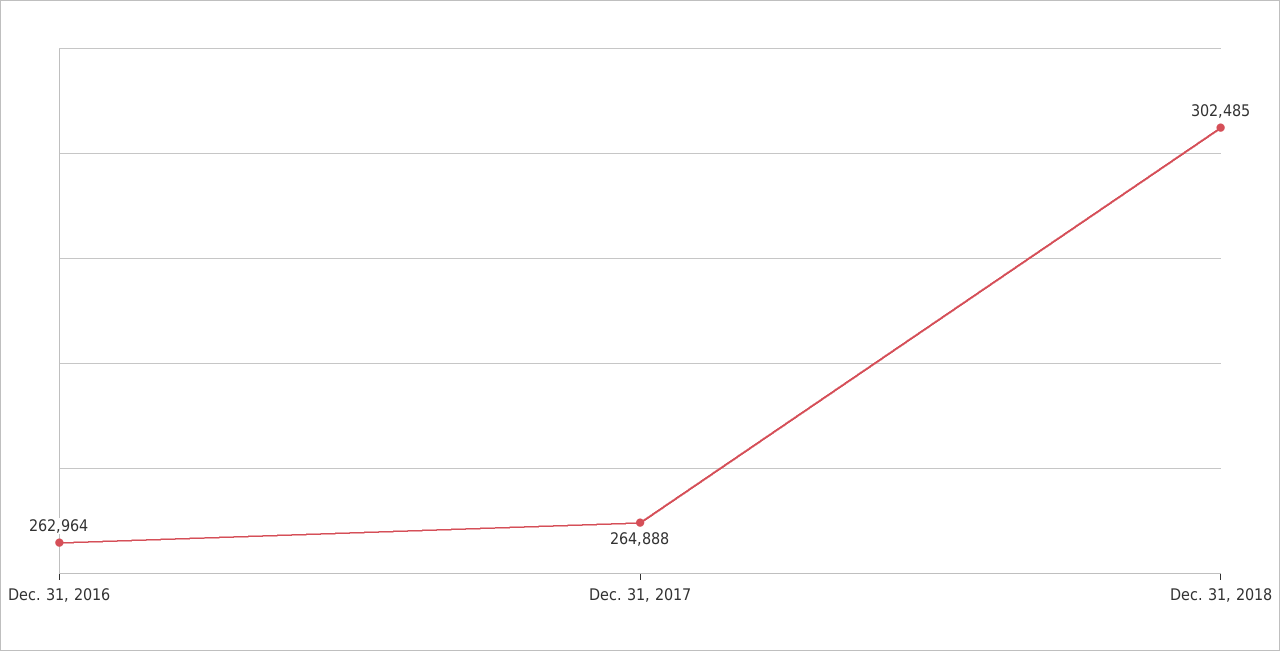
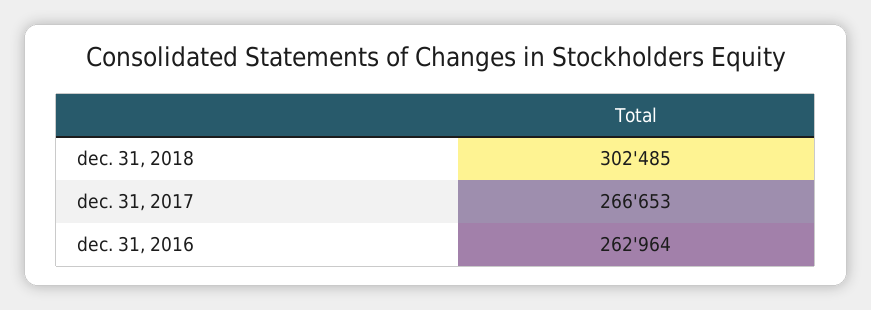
  {
    "Dec. 31, 2016": 262964,
-   "Dec. 31, 2017": 264888,
+   "Dec. 31, 2017": 266653,
    "Dec. 31, 2018": 302485
  }

